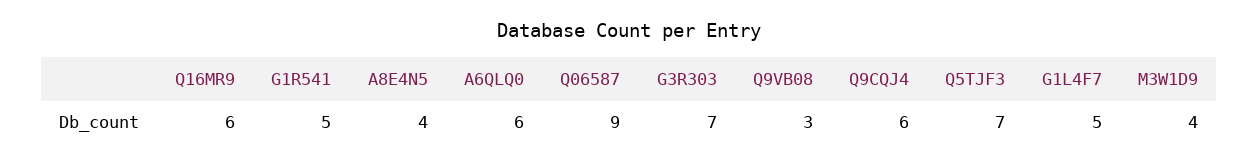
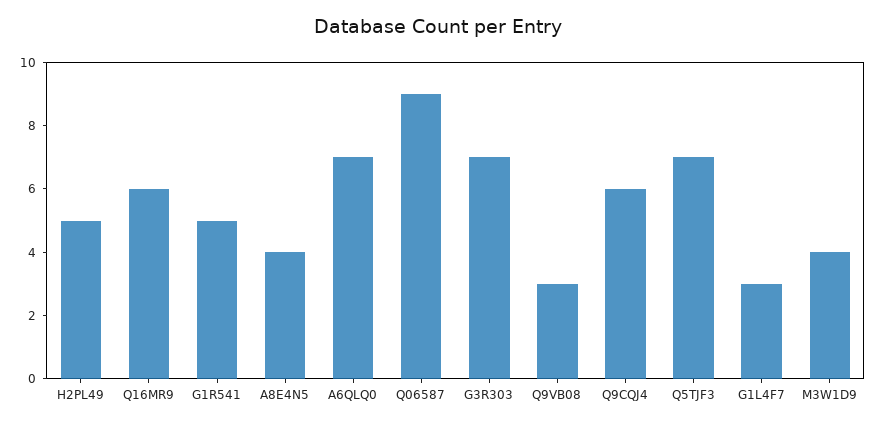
  {
    "Q16MR9": 6,
    "G1R541": 5,
    "A8E4N5": 4,
-   "A6QLQ0": 6,
+   "A6QLQ0": 7,
    "Q06587": 9,
    "G3R303": 7,
    "Q9VB08": 3,
    "Q9CQJ4": 6,
    "Q5TJF3": 7,
-   "G1L4F7": 5,
+   "G1L4F7": 3,
-   "M3W1D9": 4
+   "M3W1D9": 4,
+   "H2PL49": 5
  }

